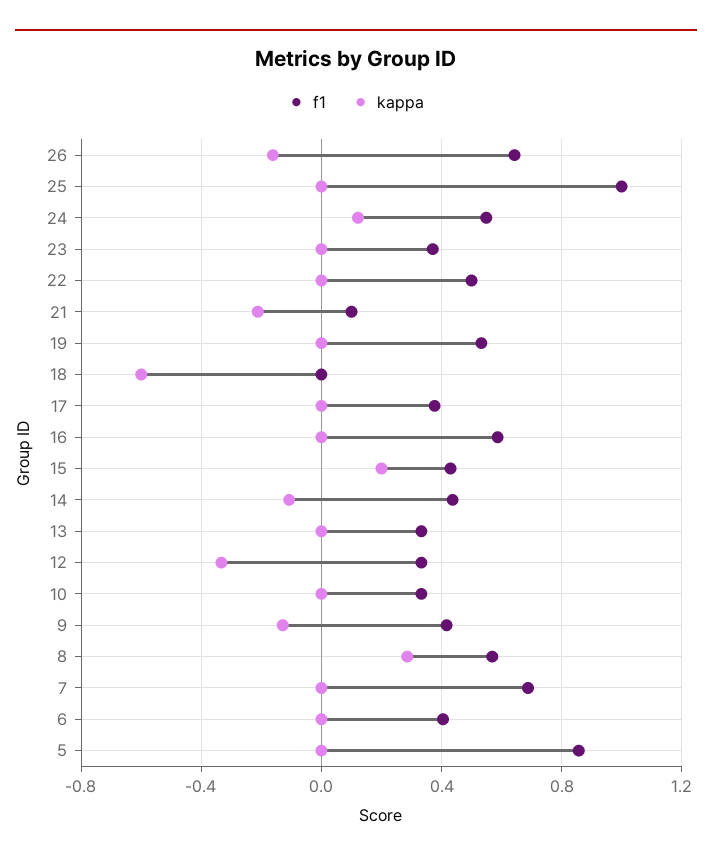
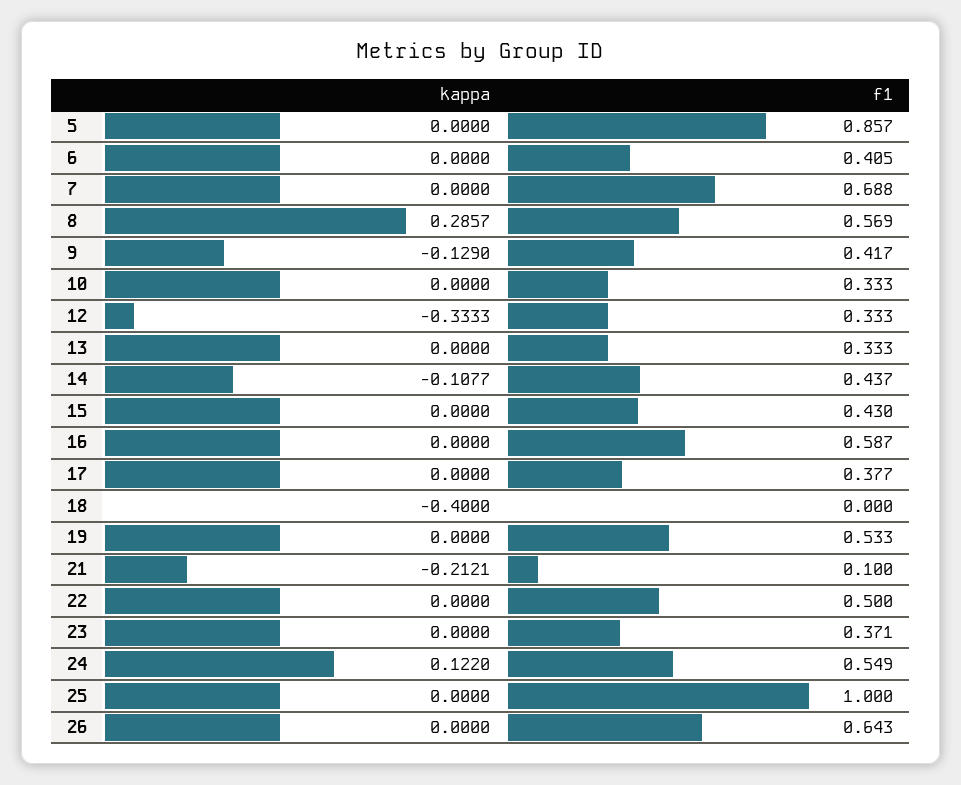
  {
    "f1": {
      "26": 0.643,
      "25": 1,
      "24": 0.549,
      "23": 0.371,
      "22": 0.5,
      "21": 0.1,
      "19": 0.533,
      "18": 0,
      "17": 0.377,
      "16": 0.587,
      "15": 0.43,
      "14": 0.437,
      "13": 0.333,
      "12": 0.333,
      "10": 0.333,
      "9": 0.417,
      "8": 0.569,
      "7": 0.688,
      "6": 0.405,
      "5": 0.857
    },
    "kappa": {
-     "26": -0.15,
+     "26": 0,
      "25": 0,
      "24": 0.122,
      "23": 0,
      "22": 0,
      "21": -0.2121,
      "19": 0,
-     "18": -0.6,
+     "18": -0.4,
      "17": 0,
      "16": 0,
-     "15": 0.2,
+     "15": 0,
      "14": -0.1077,
      "13": 0,
      "12": -0.3333,
      "10": 0,
      "9": -0.129,
      "8": 0.2857,
      "7": 0,
      "6": 0,
      "5": 0
    }
  }

